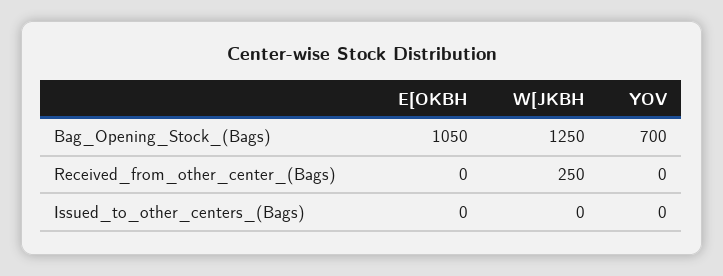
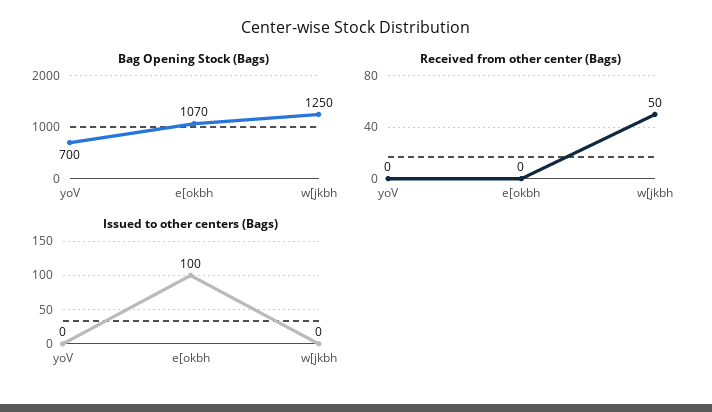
  {
    "Bag_Opening_Stock_(Bags)": {
-     "E[OKBH": 1050,
+     "E[OKBH": 1070,
      "W[JKBH": 1250,
      "YOV": 700
    },
    "Received_from_other_center_(Bags)": {
      "E[OKBH": 0,
-     "W[JKBH": 250,
+     "W[JKBH": 50,
      "YOV": 0
    },
    "Issued_to_other_centers_(Bags)": {
-     "E[OKBH": 0,
+     "E[OKBH": 100,
      "W[JKBH": 0,
      "YOV": 0
    }
  }

